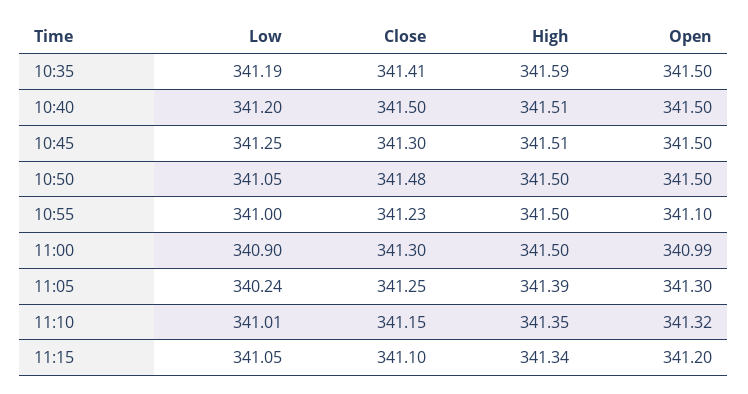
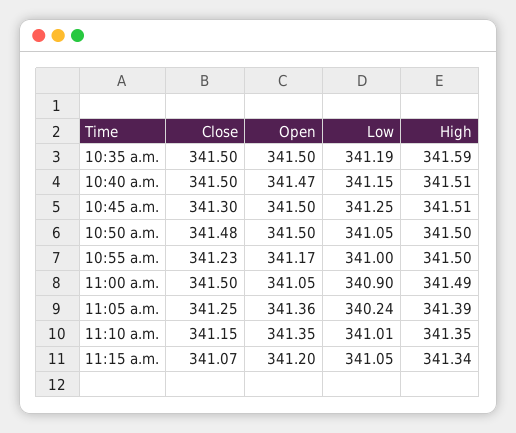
  {
    "Low": {
      "10:35": 341.19,
-     "10:40": 341.2,
+     "10:40": 341.15,
      "10:45": 341.25,
      "10:50": 341.05,
      "10:55": 341,
      "11:00": 340.9,
      "11:05": 340.24,
      "11:10": 341.01,
      "11:15": 341.05
    },
    "Close": {
-     "10:35": 341.41,
+     "10:35": 341.5,
      "10:40": 341.5,
      "10:45": 341.3,
      "10:50": 341.48,
      "10:55": 341.23,
-     "11:00": 341.3,
+     "11:00": 341.5,
      "11:05": 341.25,
      "11:10": 341.15,
-     "11:15": 341.1
+     "11:15": 341.07
    },
    "High": {
      "10:35": 341.59,
      "10:40": 341.51,
      "10:45": 341.51,
      "10:50": 341.5,
      "10:55": 341.5,
-     "11:00": 341.5,
+     "11:00": 341.49,
      "11:05": 341.39,
      "11:10": 341.35,
      "11:15": 341.34
    },
    "Open": {
      "10:35": 341.5,
-     "10:40": 341.5,
+     "10:40": 341.47,
      "10:45": 341.5,
      "10:50": 341.5,
-     "10:55": 341.1,
+     "10:55": 341.17,
-     "11:00": 340.99,
+     "11:00": 341.05,
-     "11:05": 341.3,
+     "11:05": 341.36,
-     "11:10": 341.32,
+     "11:10": 341.35,
      "11:15": 341.2
    }
  }

